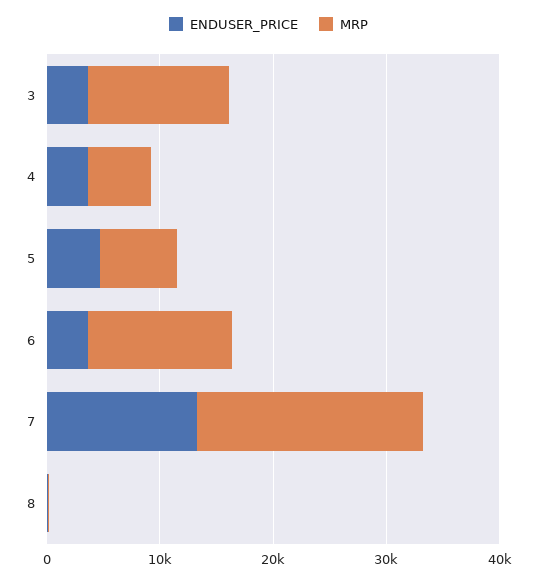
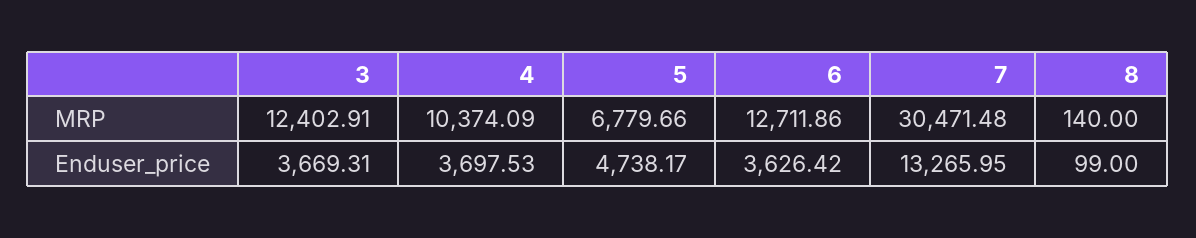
  {
    "ENDUSER_PRICE": {
      "3": 3669.31,
      "4": 3697.53,
      "5": 4738.17,
      "6": 3626.42,
      "7": 13265.95,
      "8": 99
    },
    "MRP": {
      "3": 12402.91,
-     "4": 6000,
+     "4": 10374.09,
      "5": 6779.66,
      "6": 12711.86,
-     "7": 20000,
+     "7": 30471.48,
      "8": 140
    }
  }

